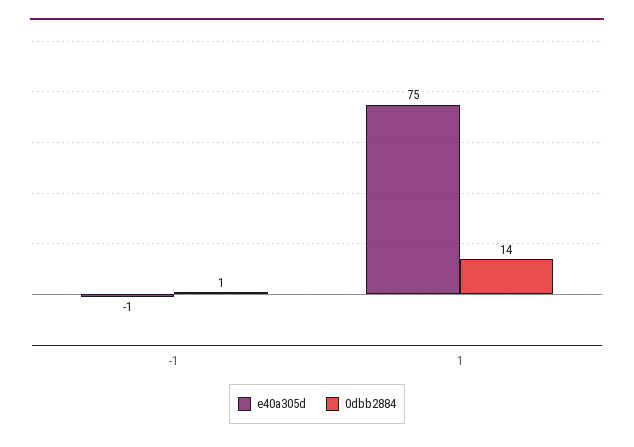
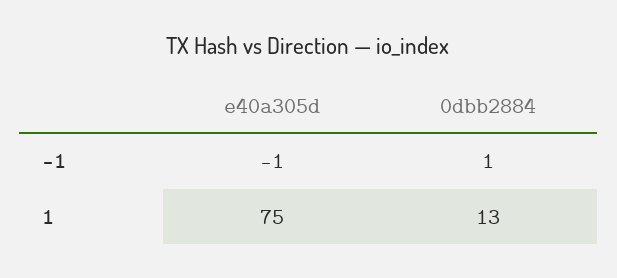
  {
    "e40a305d": {
      "-1": -1,
      "1": 75
    },
    "0dbb2884": {
      "-1": 1,
-     "1": 14
+     "1": 13
    }
  }

